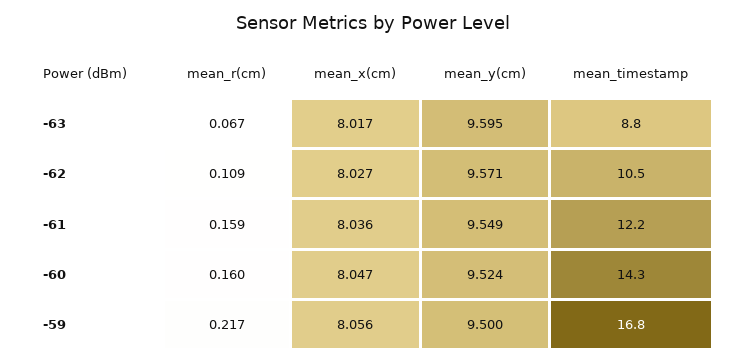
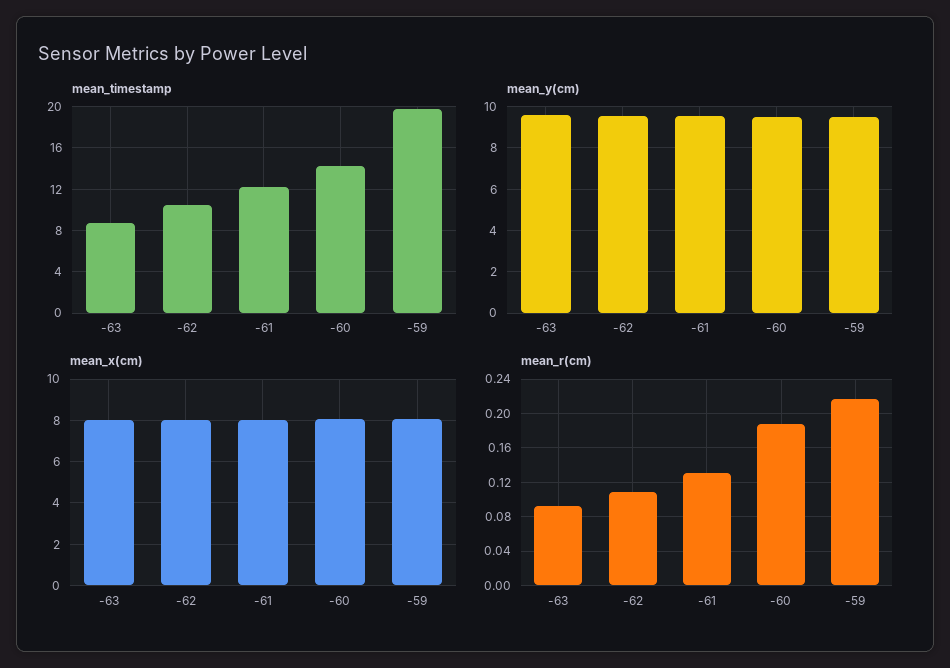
  {
    "mean_r(cm)": {
-     "-63": 0.067,
+     "-63": 0.09,
      "-62": 0.109,
-     "-61": 0.159,
+     "-61": 0.13,
-     "-60": 0.16,
+     "-60": 0.19,
      "-59": 0.217
    },
    "mean_x(cm)": {
      "-63": 8.017,
      "-62": 8.027,
      "-61": 8.036,
      "-60": 8.047,
      "-59": 8.056
    },
    "mean_y(cm)": {
      "-63": 9.595,
      "-62": 9.571,
      "-61": 9.549,
      "-60": 9.524,
      "-59": 9.5
    },
    "mean_timestamp": {
      "-63": 8.8,
      "-62": 10.5,
      "-61": 12.2,
      "-60": 14.3,
-     "-59": 16.8
+     "-59": 20
    }
  }

